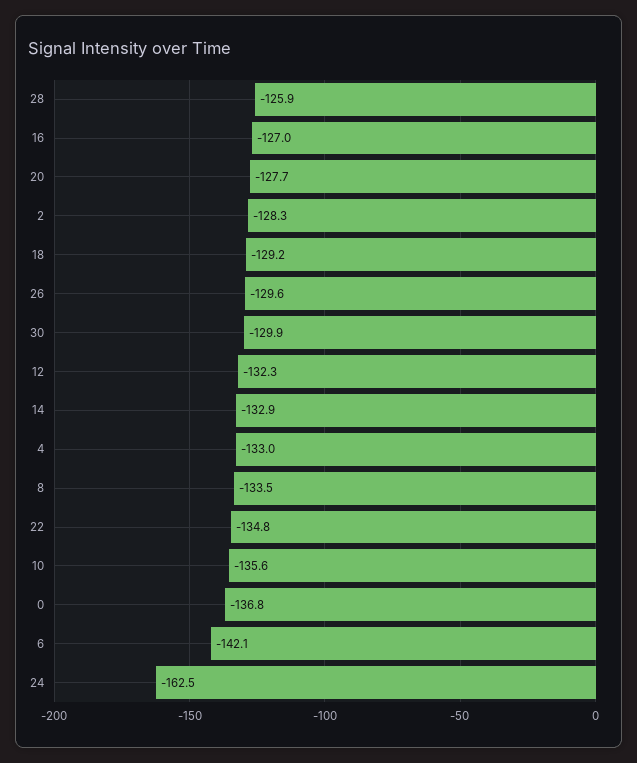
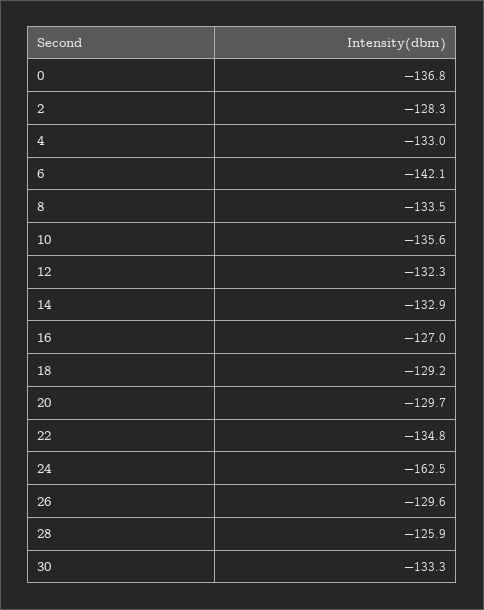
  {
    "28": -125.9,
    "16": -127,
-   "20": -127.7,
+   "20": -129.7,
    "2": -128.3,
    "18": -129.2,
    "26": -129.6,
-   "30": -129.9,
+   "30": -133.3,
    "12": -132.3,
    "14": -132.9,
    "4": -133,
    "8": -133.5,
    "22": -134.8,
    "10": -135.6,
    "0": -136.8,
    "6": -142.1,
    "24": -162.5
  }

